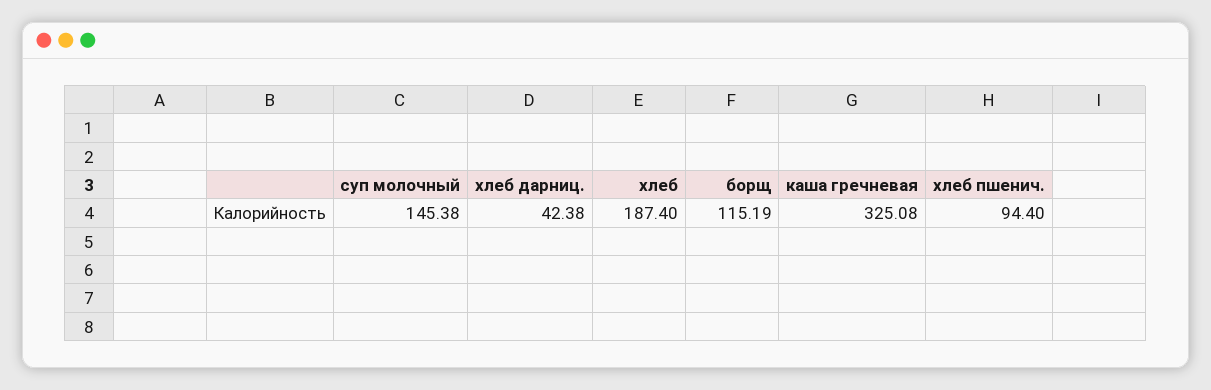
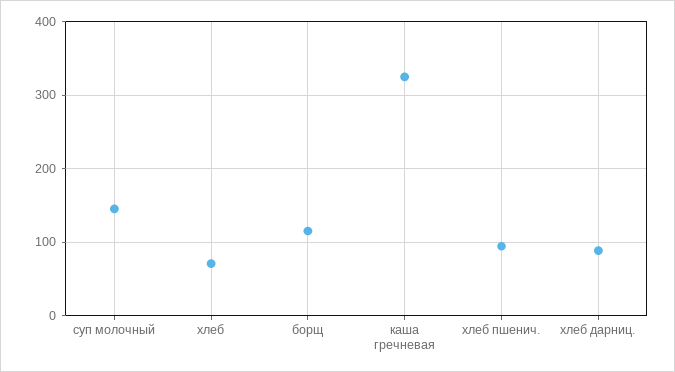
  {
    "суп молочный": 145.38,
-   "хлеб дарниц.": 42.38,
+   "хлеб дарниц.": 90,
-   "хлеб": 187.4,
+   "хлеб": 70,
    "борщ": 115.19,
    "каша гречневая": 325.08,
    "хлеб пшенич.": 94.4
  }

